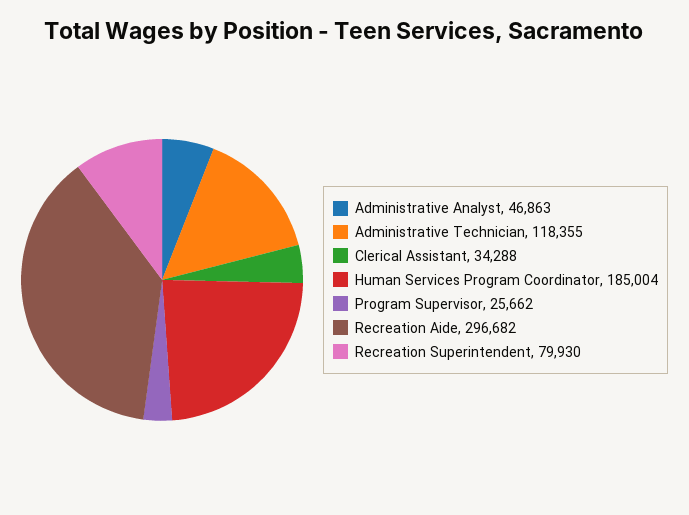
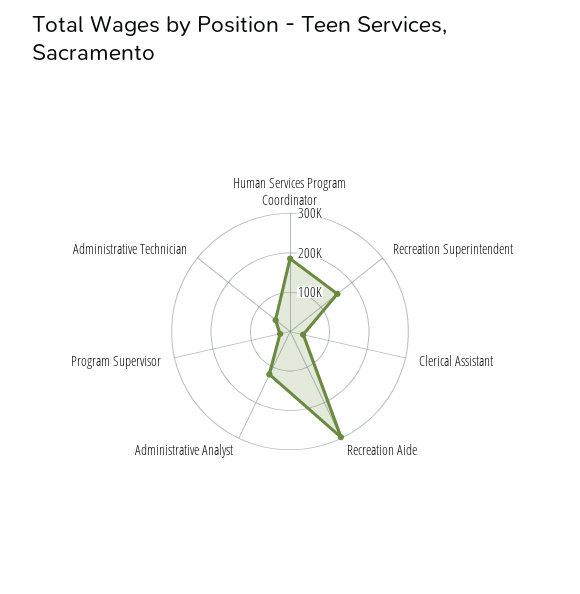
  {
-   "Administrative Analyst": 46863,
+   "Administrative Analyst": 125000,
-   "Administrative Technician": 118355,
+   "Administrative Technician": 50000,
    "Clerical Assistant": 34288,
    "Human Services Program Coordinator": 185004,
    "Program Supervisor": 25662,
    "Recreation Aide": 296682,
-   "Recreation Superintendent": 79930
+   "Recreation Superintendent": 150000
  }

